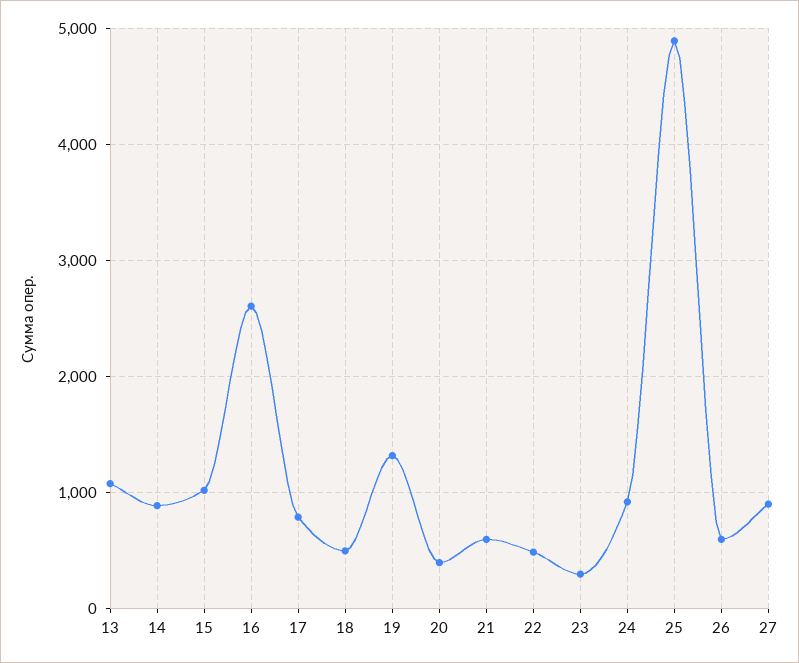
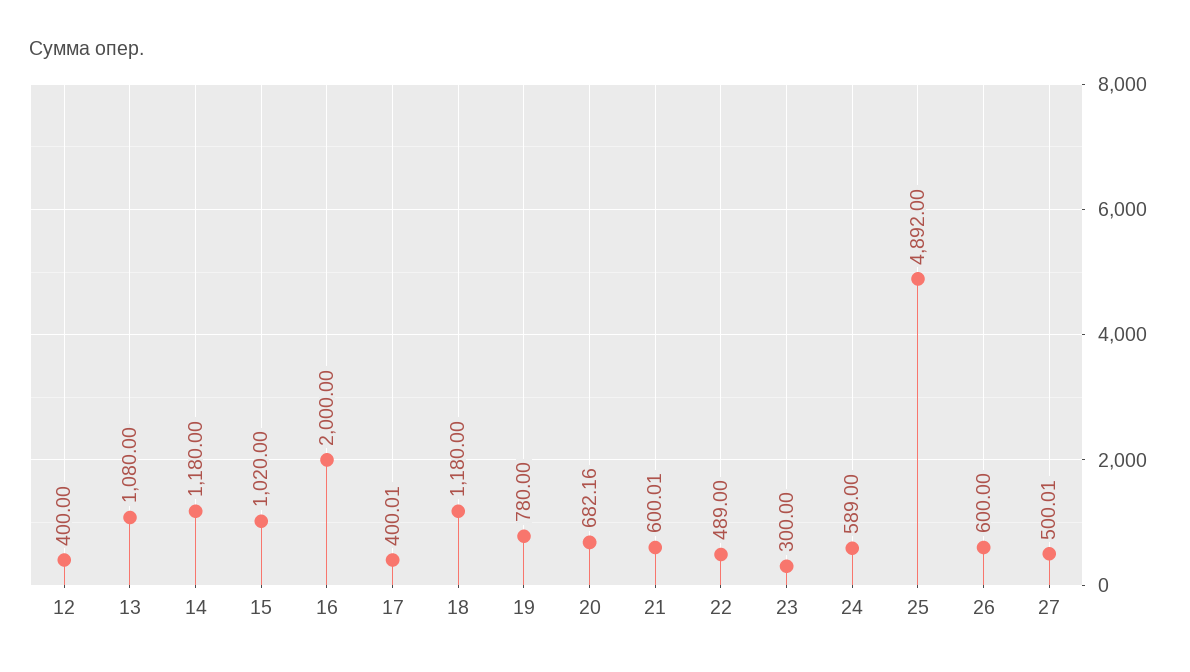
  {
    "13": 1080,
-   "14": 900,
+   "14": 1180,
    "15": 1020,
-   "16": 2600,
+   "16": 2000,
-   "17": 800,
+   "17": 400.01,
-   "18": 500,
+   "18": 1180,
-   "19": 1300,
+   "19": 780,
-   "20": 400,
+   "20": 682.16,
    "21": 600.01,
    "22": 489,
    "23": 300,
-   "24": 900,
+   "24": 589,
    "25": 4892,
    "26": 600,
-   "27": 900
+   "27": 500.01,
+   "12": 400
  }

